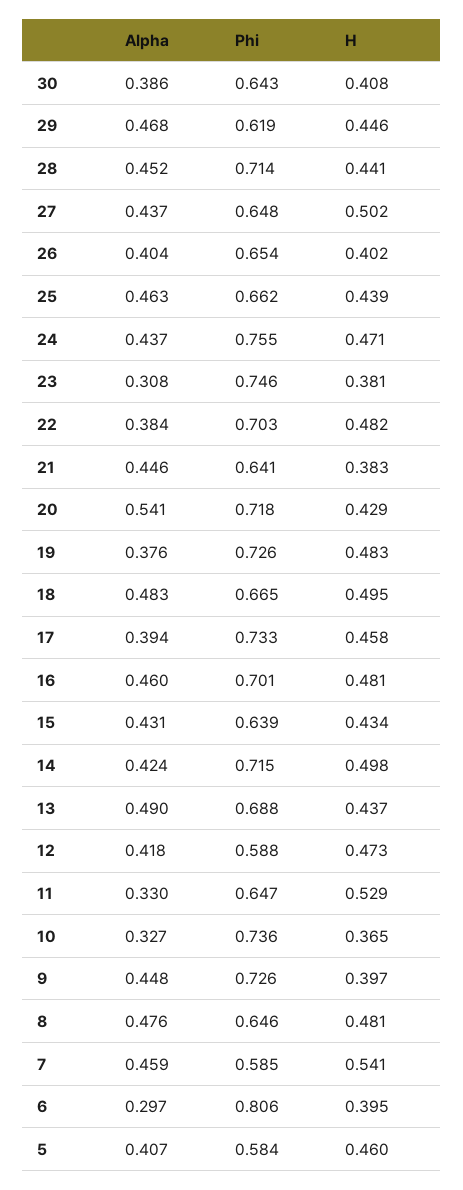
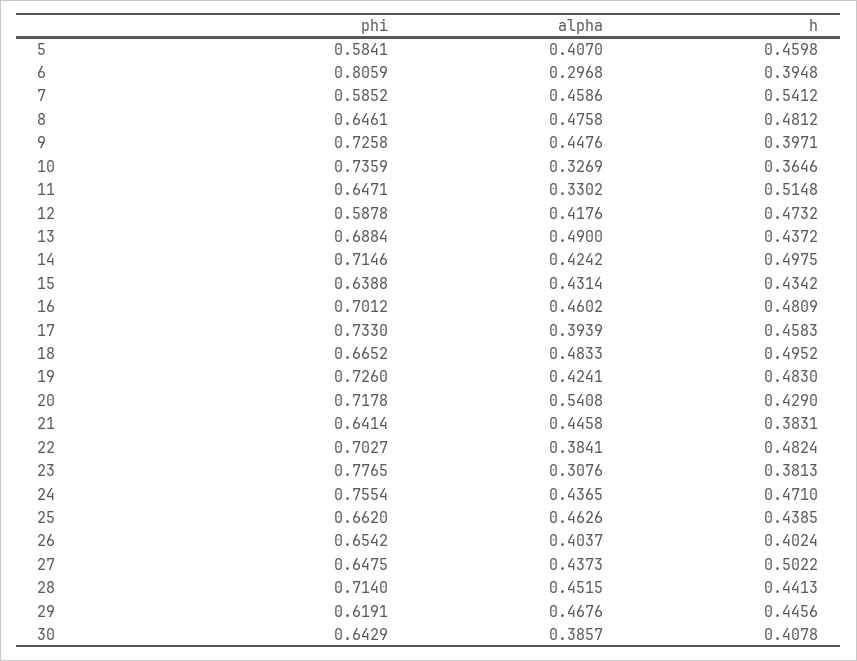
  {
    "Alpha": {
      "30": 0.3857,
      "29": 0.4676,
      "28": 0.4515,
      "27": 0.4373,
      "26": 0.4037,
      "25": 0.4626,
      "24": 0.4365,
      "23": 0.3076,
      "22": 0.3841,
      "21": 0.4458,
      "20": 0.5408,
-     "19": 0.376,
+     "19": 0.4241,
      "18": 0.4833,
      "17": 0.3939,
      "16": 0.4602,
      "15": 0.4314,
      "14": 0.4242,
      "13": 0.49,
      "12": 0.4176,
      "11": 0.3302,
      "10": 0.3269,
      "9": 0.4476,
      "8": 0.4758,
      "7": 0.4586,
      "6": 0.2968,
      "5": 0.407
    },
    "Phi": {
      "30": 0.6429,
      "29": 0.6191,
      "28": 0.714,
      "27": 0.6475,
      "26": 0.6542,
      "25": 0.662,
      "24": 0.7554,
-     "23": 0.746,
+     "23": 0.7765,
      "22": 0.7027,
      "21": 0.6414,
      "20": 0.7178,
      "19": 0.726,
      "18": 0.6652,
      "17": 0.733,
      "16": 0.7012,
      "15": 0.6388,
      "14": 0.7146,
      "13": 0.6884,
      "12": 0.5878,
      "11": 0.6471,
      "10": 0.7359,
      "9": 0.7258,
      "8": 0.6461,
      "7": 0.5852,
      "6": 0.8059,
      "5": 0.5841
    },
    "H": {
      "30": 0.4078,
      "29": 0.4456,
      "28": 0.4413,
      "27": 0.5022,
      "26": 0.4024,
      "25": 0.4385,
      "24": 0.471,
      "23": 0.3813,
      "22": 0.4824,
      "21": 0.3831,
      "20": 0.429,
      "19": 0.483,
      "18": 0.4952,
      "17": 0.4583,
      "16": 0.4809,
      "15": 0.4342,
      "14": 0.4975,
      "13": 0.4372,
      "12": 0.4732,
-     "11": 0.529,
+     "11": 0.5148,
      "10": 0.3646,
      "9": 0.3971,
      "8": 0.4812,
      "7": 0.5412,
      "6": 0.3948,
      "5": 0.4598
    }
  }

